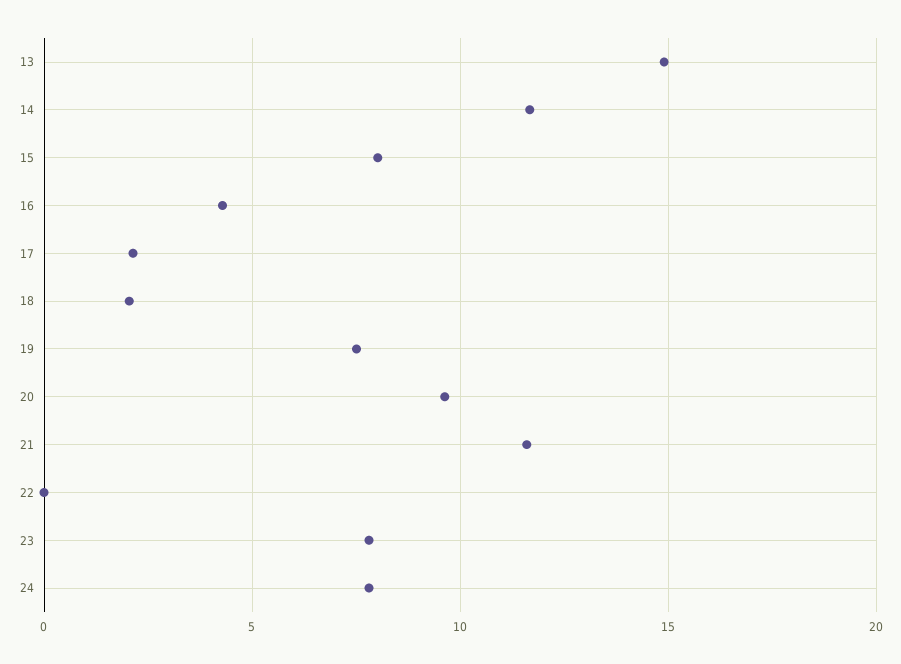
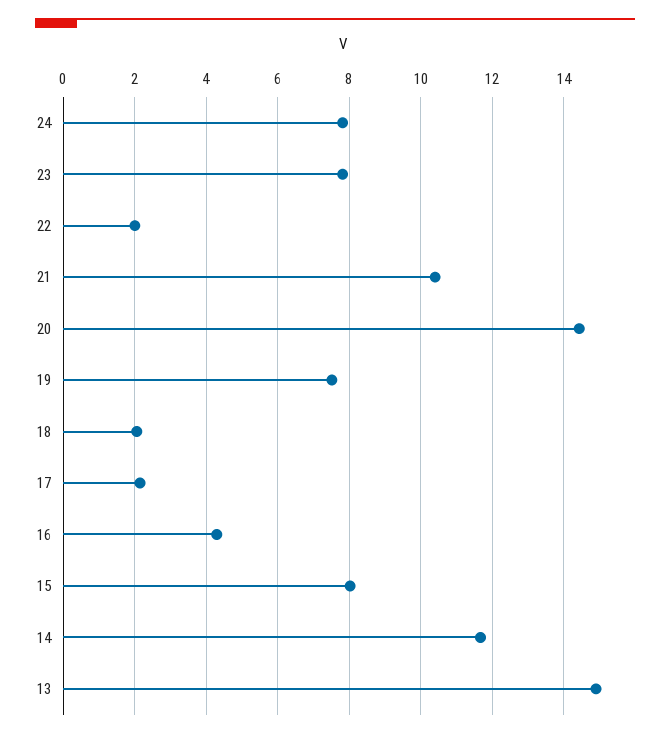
  {
    "13": 15,
    "14": 11.6,
    "15": 8,
    "16": 4.2,
    "17": 2.2,
    "18": 2,
    "19": 7.6,
-   "20": 9.5,
+   "20": 14.4,
-   "21": 11.5,
+   "21": 10.4,
-   "22": 0,
+   "22": 2,
    "23": 7.8,
    "24": 7.8
  }

